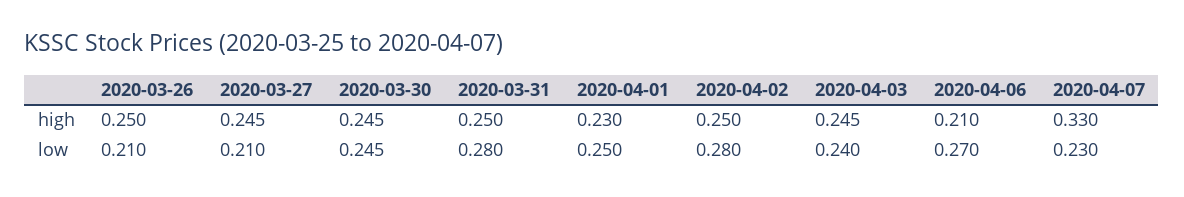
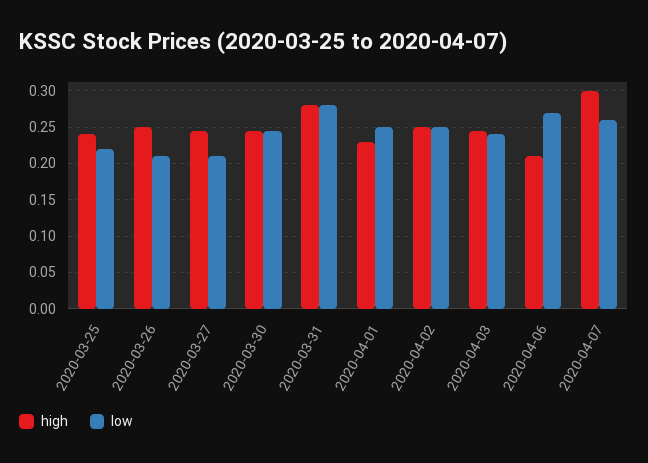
  {
    "high": {
      "2020-03-26": 0.25,
      "2020-03-27": 0.245,
      "2020-03-30": 0.245,
-     "2020-03-31": 0.25,
+     "2020-03-31": 0.28,
      "2020-04-01": 0.23,
      "2020-04-02": 0.25,
      "2020-04-03": 0.245,
      "2020-04-06": 0.21,
-     "2020-04-07": 0.33
+     "2020-04-07": 0.3,
+     "2020-03-25": 0.24
    },
    "low": {
      "2020-03-26": 0.21,
      "2020-03-27": 0.21,
      "2020-03-30": 0.245,
      "2020-03-31": 0.28,
      "2020-04-01": 0.25,
-     "2020-04-02": 0.28,
+     "2020-04-02": 0.25,
      "2020-04-03": 0.24,
      "2020-04-06": 0.27,
-     "2020-04-07": 0.23
+     "2020-04-07": 0.26,
+     "2020-03-25": 0.22
    }
  }

